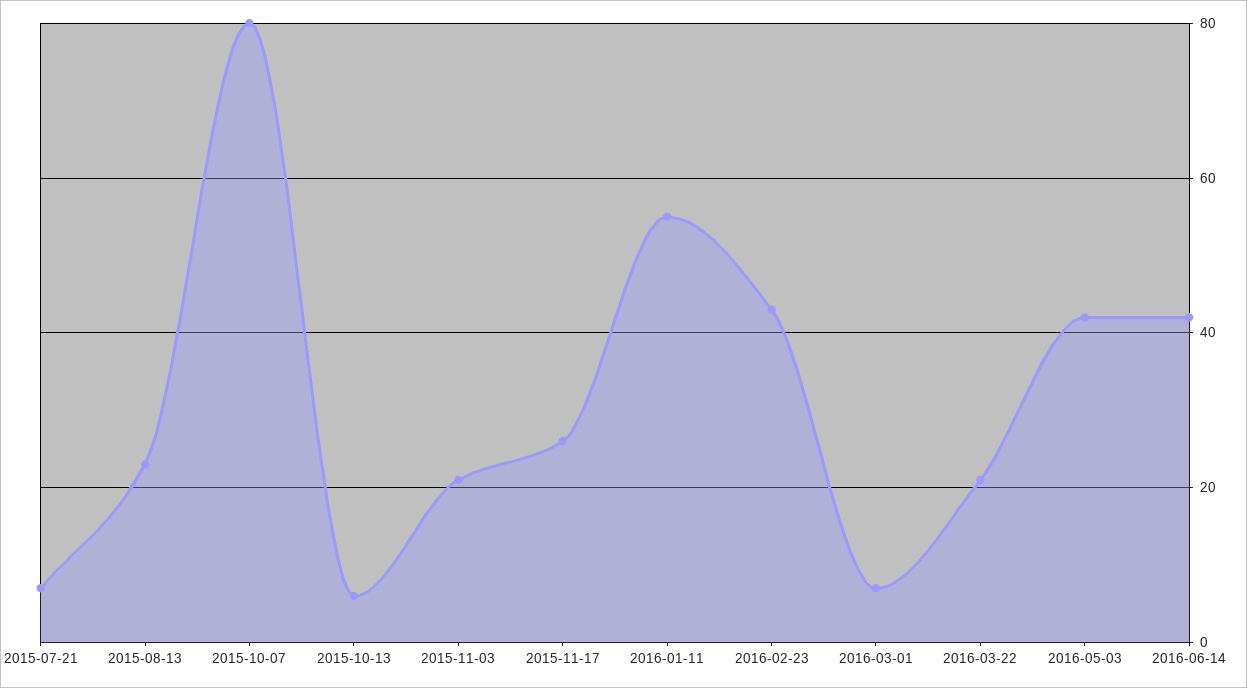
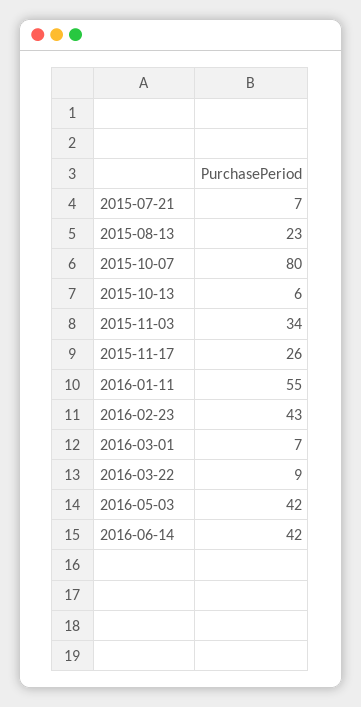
  {
    "2015-07-21": 7,
    "2015-08-13": 23,
    "2015-10-07": 80,
    "2015-10-13": 6,
-   "2015-11-03": 20,
+   "2015-11-03": 34,
    "2015-11-17": 26,
    "2016-01-11": 55,
    "2016-02-23": 43,
    "2016-03-01": 7,
-   "2016-03-22": 20,
+   "2016-03-22": 9,
    "2016-05-03": 42,
    "2016-06-14": 42
  }

